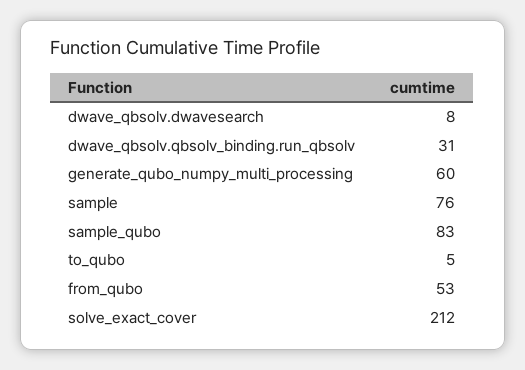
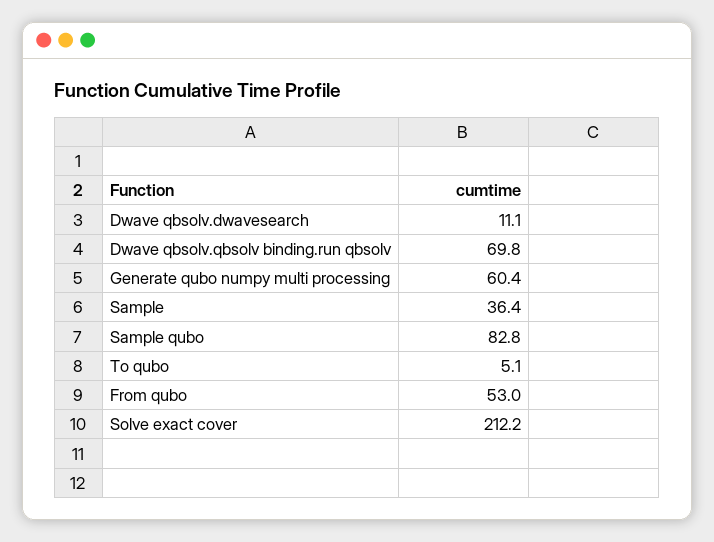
  {
-   "dwave_qbsolv.dwavesearch": 8,
+   "dwave_qbsolv.dwavesearch": 11.1,
-   "dwave_qbsolv.qbsolv_binding.run_qbsolv": 31,
+   "dwave_qbsolv.qbsolv_binding.run_qbsolv": 69.8,
    "generate_qubo_numpy_multi_processing": 60.4,
-   "sample": 76,
+   "sample": 36.4,
    "sample_qubo": 82.8,
    "to_qubo": 5.1,
    "from_qubo": 53,
    "solve_exact_cover": 212.2
  }

